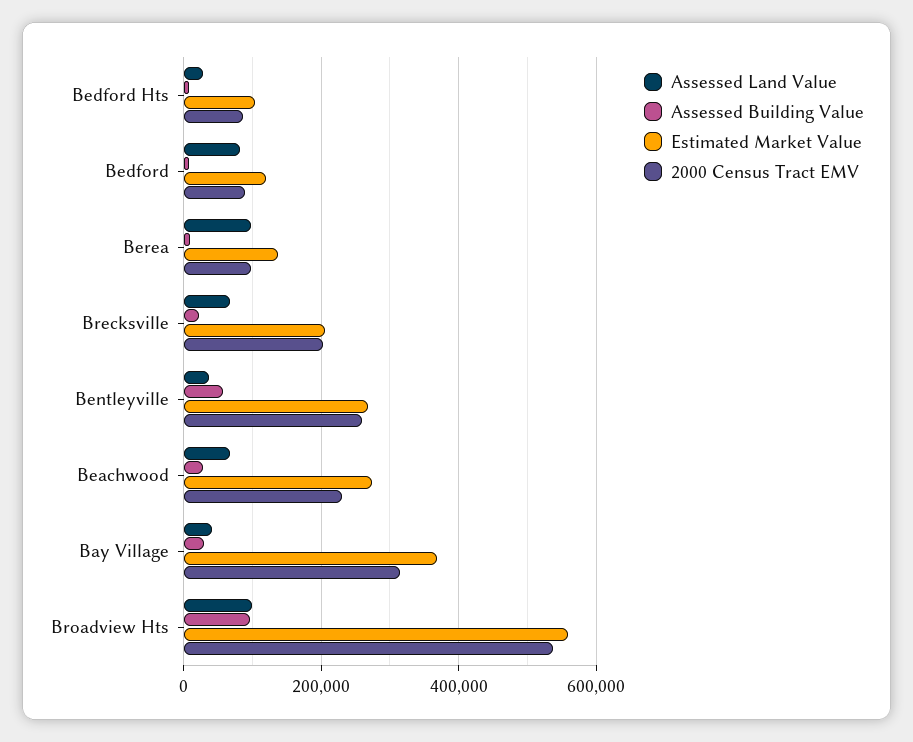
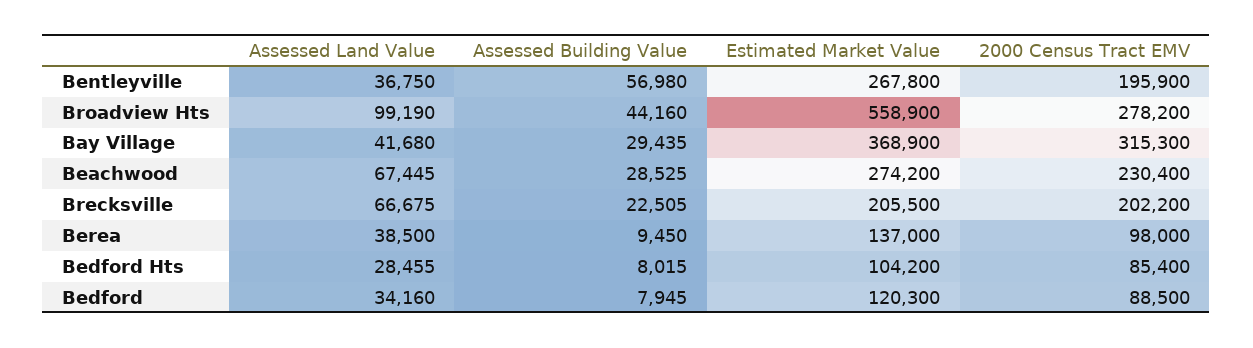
  {
    "Assessed Land Value": {
      "Bedford Hts": 28455,
-     "Bedford": 80000,
+     "Bedford": 34160,
-     "Berea": 100000,
+     "Berea": 38500,
      "Brecksville": 66675,
      "Bentleyville": 36750,
      "Beachwood": 67445,
      "Bay Village": 41680,
      "Broadview Hts": 99190
    },
    "Assessed Building Value": {
      "Bedford Hts": 8015,
      "Bedford": 7945,
      "Berea": 9450,
      "Brecksville": 22505,
      "Bentleyville": 56980,
      "Beachwood": 28525,
      "Bay Village": 29435,
-     "Broadview Hts": 100000
+     "Broadview Hts": 44160
    },
    "Estimated Market Value": {
      "Bedford Hts": 104200,
      "Bedford": 120300,
      "Berea": 137000,
      "Brecksville": 205500,
      "Bentleyville": 267800,
      "Beachwood": 274200,
      "Bay Village": 368900,
      "Broadview Hts": 558900
    },
    "2000 Census Tract EMV": {
      "Bedford Hts": 85400,
      "Bedford": 88500,
      "Berea": 98000,
      "Brecksville": 202200,
-     "Bentleyville": 260000,
+     "Bentleyville": 195900,
      "Beachwood": 230400,
      "Bay Village": 315300,
-     "Broadview Hts": 540000
+     "Broadview Hts": 278200
    }
  }

